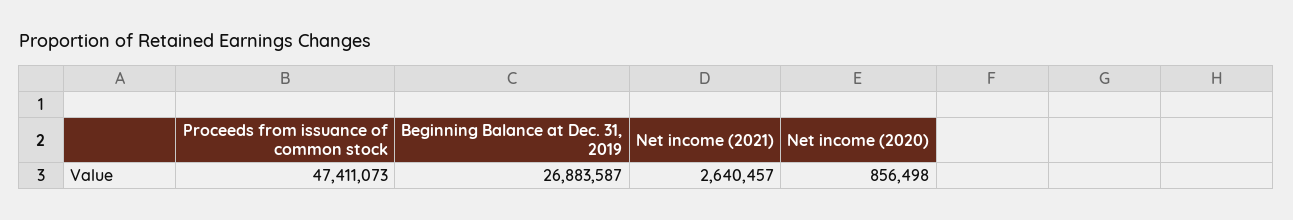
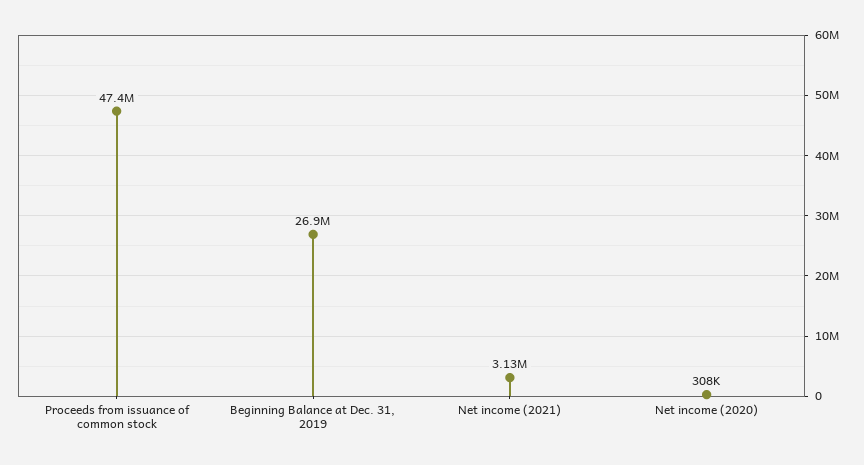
  {
    "Proceeds from issuance of common stock": 47411073,
    "Beginning Balance at Dec. 31, 2019": 26883587,
-   "Net income (2021)": 2640457,
+   "Net income (2021)": 3130000,
-   "Net income (2020)": 856498
+   "Net income (2020)": 308000
  }

